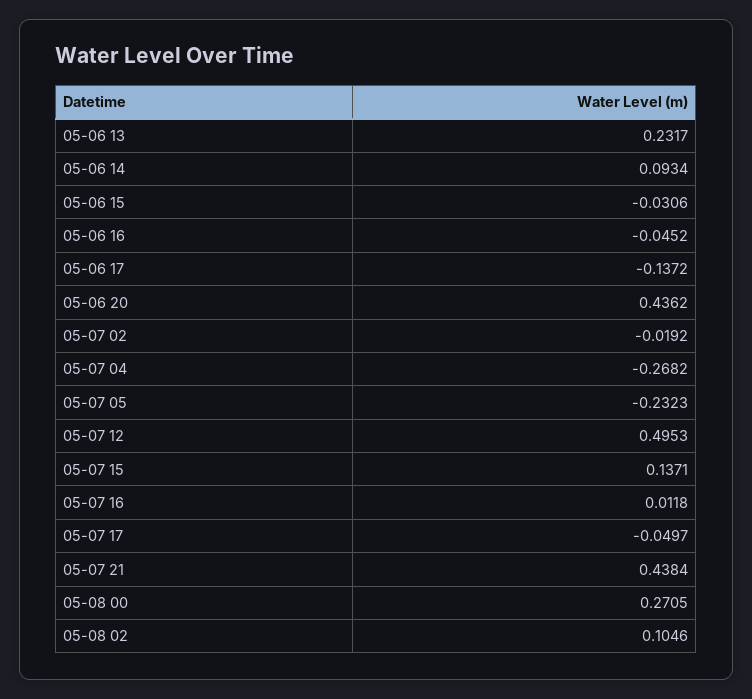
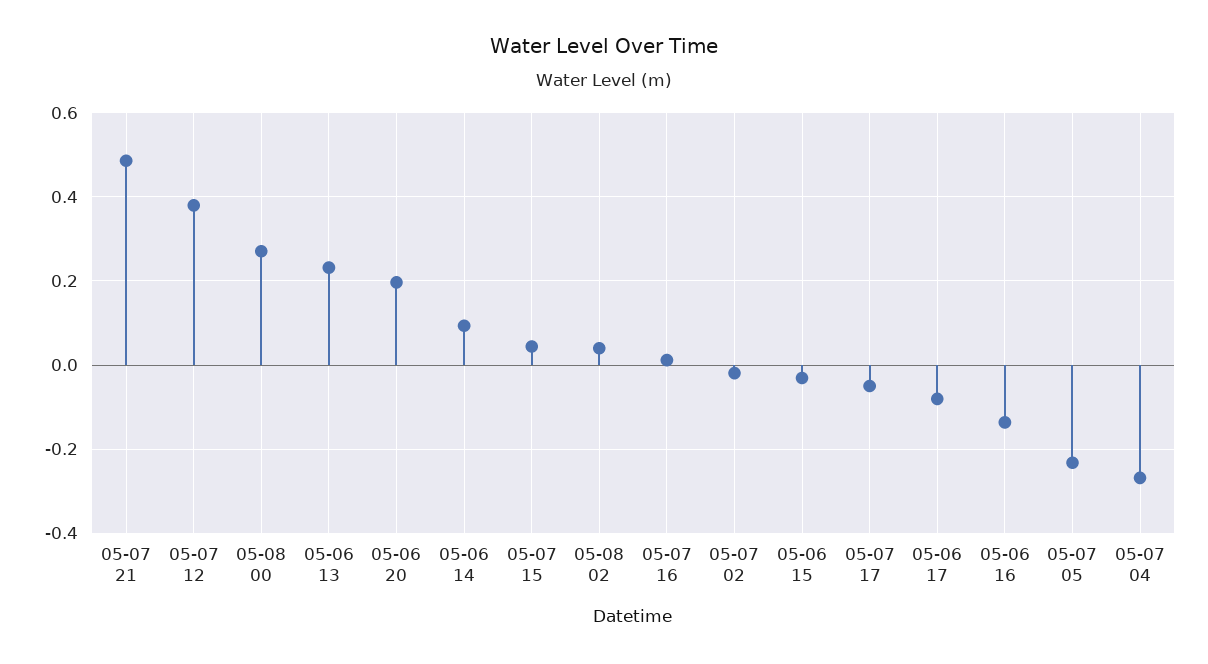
  {
    "05-06 13": 0.2317,
    "05-06 14": 0.0934,
    "05-06 15": -0.0306,
-   "05-06 16": -0.0452,
+   "05-06 16": -0.14,
-   "05-06 17": -0.1372,
+   "05-06 17": -0.08,
-   "05-06 20": 0.4362,
+   "05-06 20": 0.2,
    "05-07 02": -0.0192,
    "05-07 04": -0.2682,
    "05-07 05": -0.2323,
-   "05-07 12": 0.4953,
+   "05-07 12": 0.38,
-   "05-07 15": 0.1371,
+   "05-07 15": 0.04,
    "05-07 16": 0.0118,
    "05-07 17": -0.0497,
-   "05-07 21": 0.4384,
+   "05-07 21": 0.48,
    "05-08 00": 0.2705,
-   "05-08 02": 0.1046
+   "05-08 02": 0.04
  }

